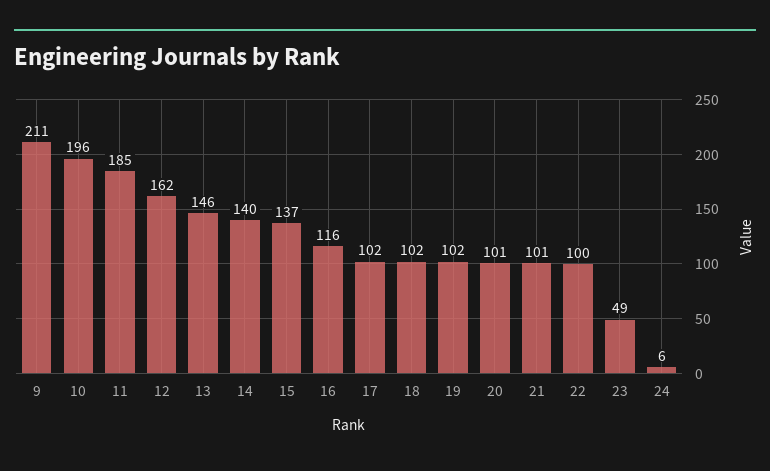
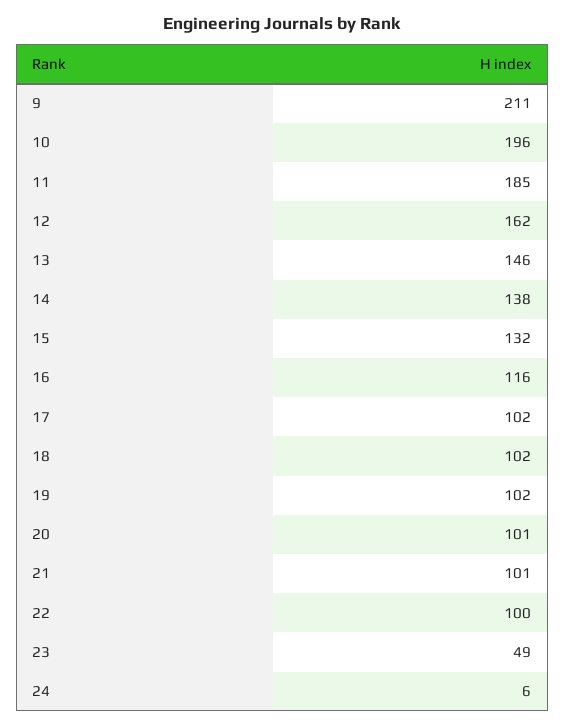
  {
    "9": 211,
    "10": 196,
    "11": 185,
    "12": 162,
    "13": 146,
-   "14": 140,
+   "14": 138,
-   "15": 137,
+   "15": 132,
    "16": 116,
    "17": 102,
    "18": 102,
    "19": 102,
    "20": 101,
    "21": 101,
    "22": 100,
    "23": 49,
    "24": 6
  }

